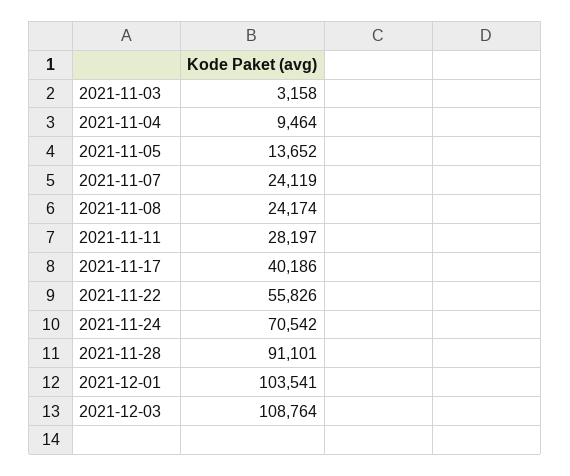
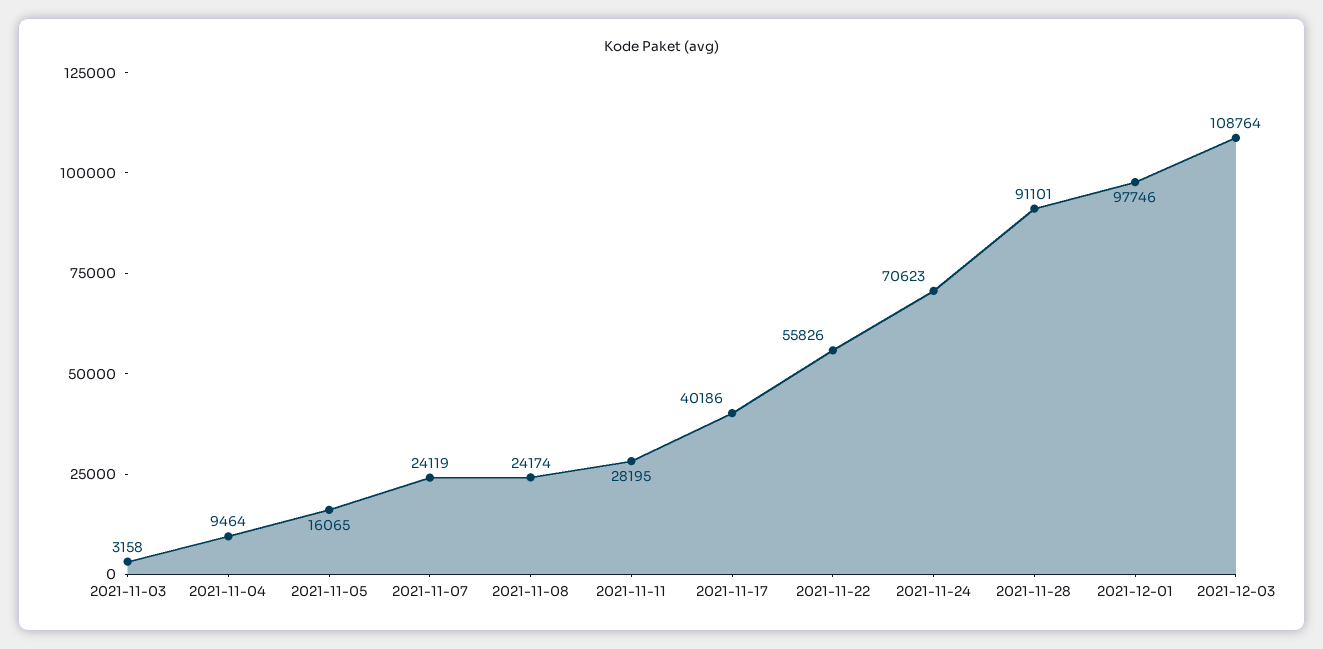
  {
    "2021-11-03": 3158,
    "2021-11-04": 9464,
-   "2021-11-05": 13652,
+   "2021-11-05": 16065,
    "2021-11-07": 24119,
    "2021-11-08": 24174,
-   "2021-11-11": 28197,
+   "2021-11-11": 28195,
    "2021-11-17": 40186,
    "2021-11-22": 55826,
-   "2021-11-24": 70542,
+   "2021-11-24": 70623,
    "2021-11-28": 91101,
-   "2021-12-01": 103541,
+   "2021-12-01": 97746,
    "2021-12-03": 108764
  }

